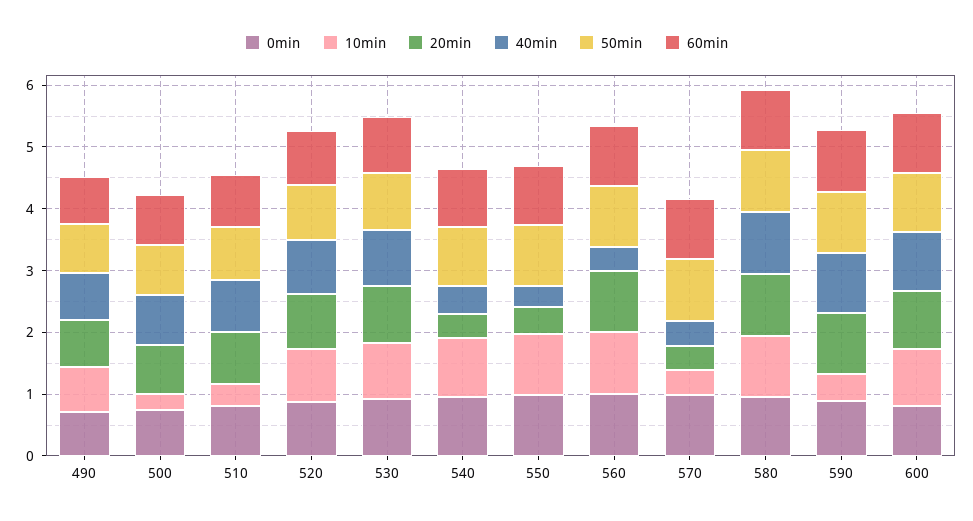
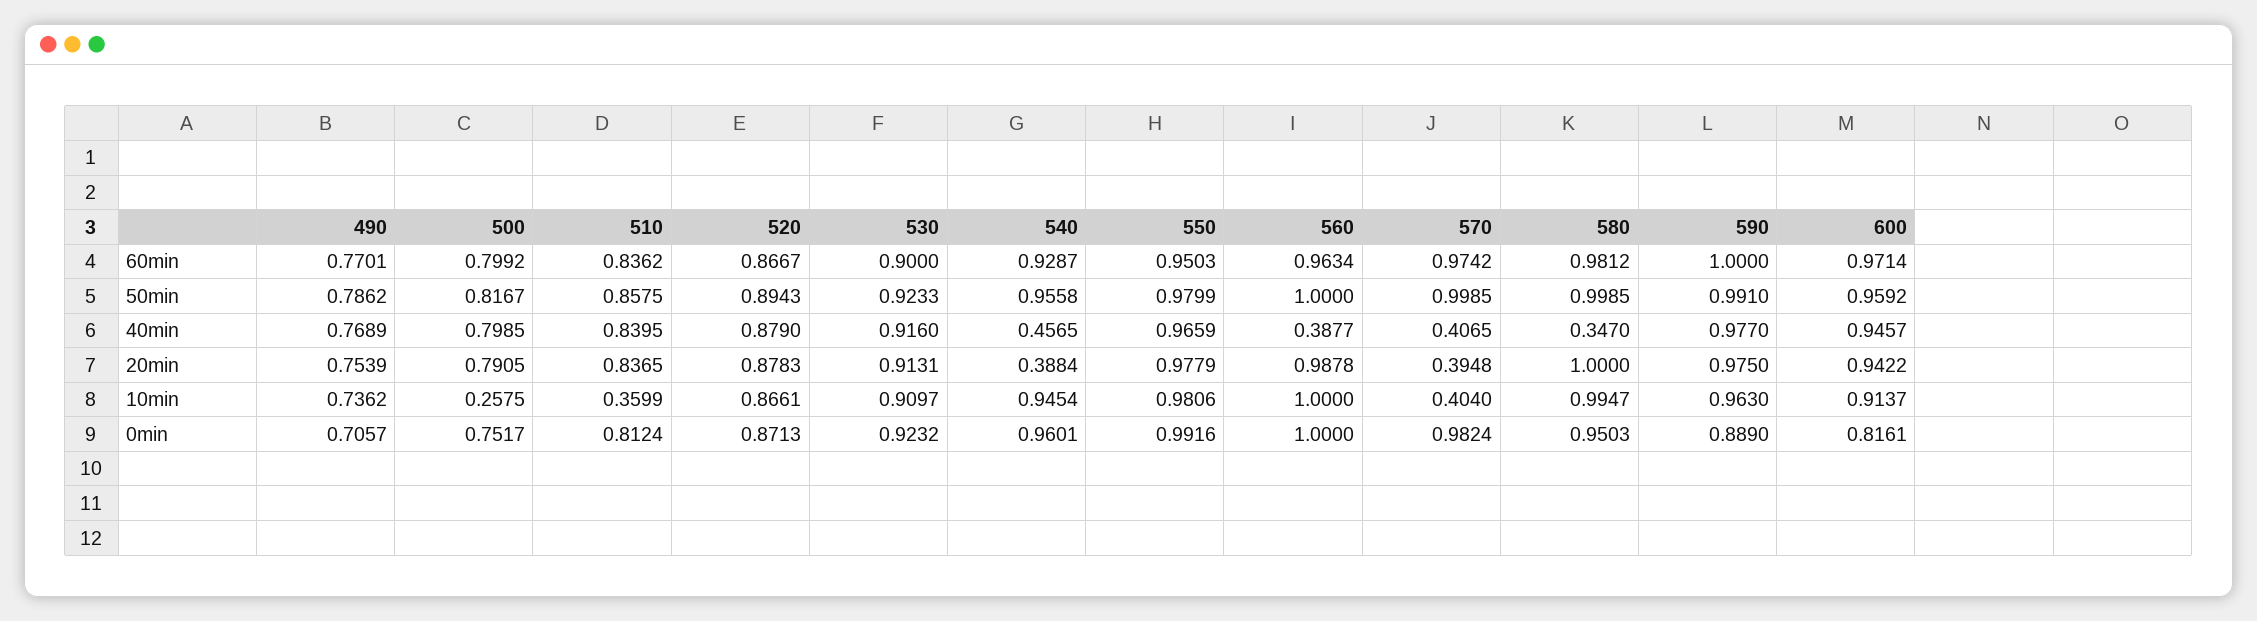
  {
    "0min": {
      "490": 0.7057,
      "500": 0.7517,
      "510": 0.8124,
      "520": 0.8713,
      "530": 0.9232,
      "540": 0.9601,
      "550": 0.9916,
      "560": 1,
      "570": 0.9824,
      "580": 0.9503,
      "590": 0.889,
      "600": 0.8161
    },
    "10min": {
      "490": 0.7362,
      "500": 0.2575,
      "510": 0.3599,
      "520": 0.8661,
      "530": 0.9097,
      "540": 0.9454,
      "550": 0.9806,
      "560": 1,
      "570": 0.404,
      "580": 0.9947,
-     "590": 0.4,
+     "590": 0.963,
      "600": 0.9137
    },
    "20min": {
      "490": 0.7539,
      "500": 0.7905,
      "510": 0.8365,
      "520": 0.8783,
      "530": 0.9131,
      "540": 0.3884,
-     "550": 0.4,
+     "550": 0.9779,
      "560": 0.9878,
      "570": 0.3948,
      "580": 1,
      "590": 0.975,
      "600": 0.9422
    },
    "40min": {
      "490": 0.7689,
      "500": 0.7985,
      "510": 0.8395,
      "520": 0.879,
      "530": 0.916,
      "540": 0.4565,
-     "550": 0.4,
+     "550": 0.9659,
      "560": 0.3877,
      "570": 0.4065,
-     "580": 1,
+     "580": 0.347,
      "590": 0.977,
      "600": 0.9457
    },
    "50min": {
      "490": 0.7862,
      "500": 0.8167,
      "510": 0.8575,
      "520": 0.8943,
      "530": 0.9233,
      "540": 0.9558,
      "550": 0.9799,
      "560": 1,
      "570": 0.9985,
      "580": 0.9985,
      "590": 0.991,
      "600": 0.9592
    },
    "60min": {
      "490": 0.7701,
      "500": 0.7992,
      "510": 0.8362,
      "520": 0.8667,
      "530": 0.9,
      "540": 0.9287,
      "550": 0.9503,
      "560": 0.9634,
      "570": 0.9742,
      "580": 0.9812,
      "590": 1,
      "600": 0.9714
    }
  }

